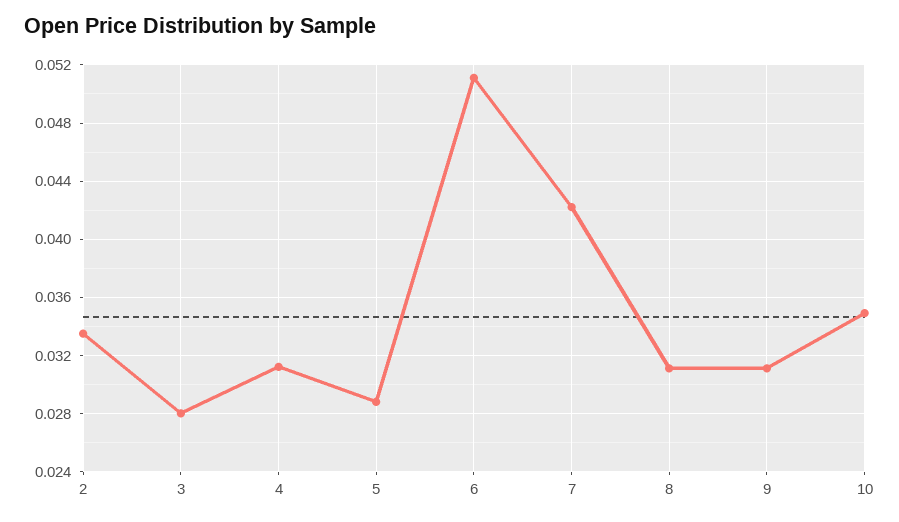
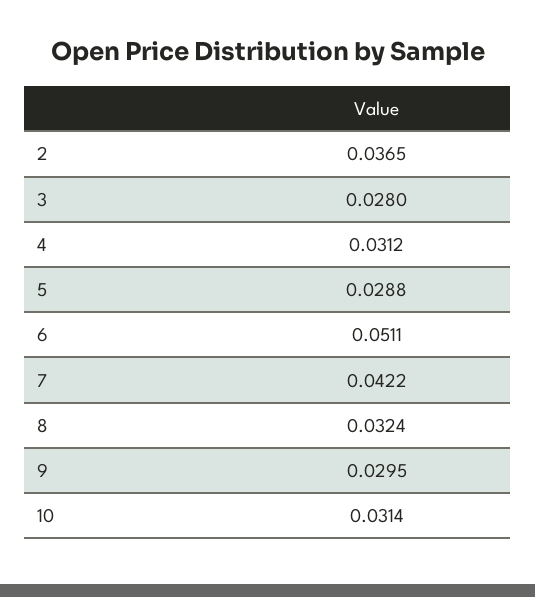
  {
-   "2": 0.0335,
+   "2": 0.0365,
    "3": 0.028,
    "4": 0.0312,
    "5": 0.0288,
    "6": 0.0511,
    "7": 0.0422,
-   "8": 0.031,
+   "8": 0.0324,
-   "9": 0.031,
+   "9": 0.0295,
-   "10": 0.035
+   "10": 0.0314
  }

